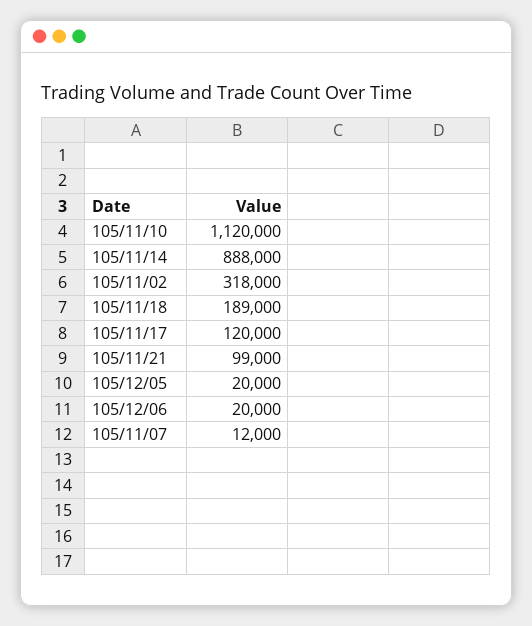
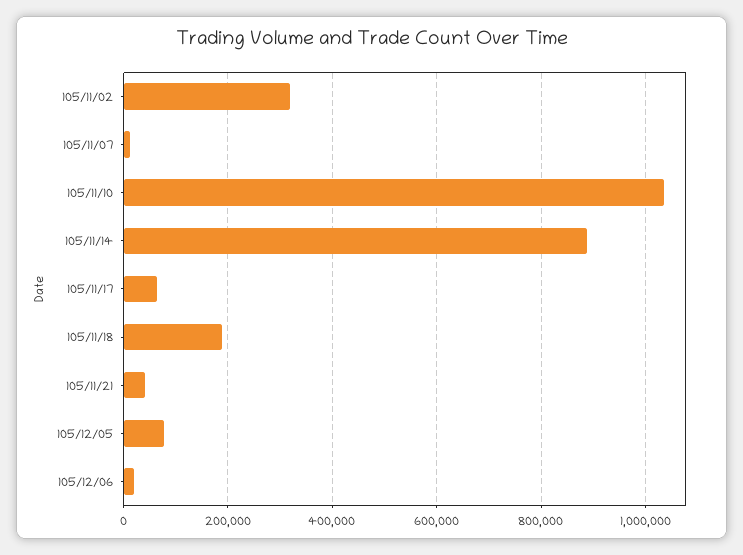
  {
-   "105/11/10": 1120000,
+   "105/11/10": 1040000,
    "105/11/14": 888000,
    "105/11/02": 318000,
    "105/11/18": 189000,
-   "105/11/17": 120000,
+   "105/11/17": 60000,
-   "105/11/21": 99000,
+   "105/11/21": 40000,
-   "105/12/05": 20000,
+   "105/12/05": 80000,
    "105/12/06": 20000,
    "105/11/07": 12000
  }

